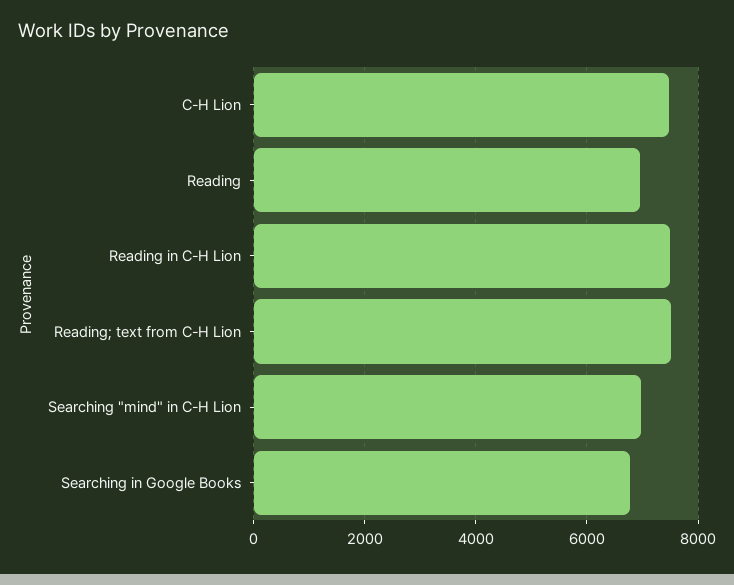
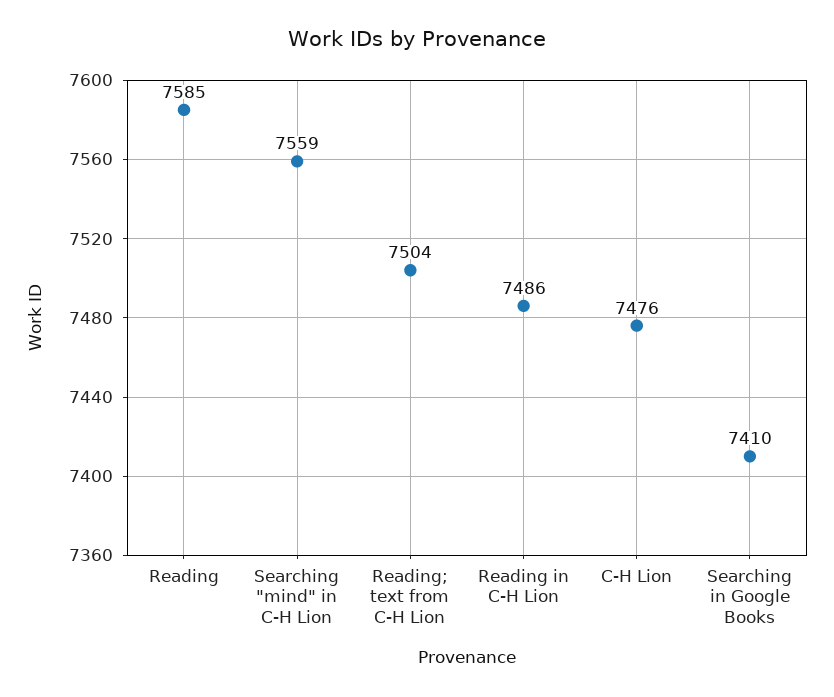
  {
    "C-H Lion": 7476,
-   "Reading": 7000,
+   "Reading": 7585,
    "Reading in C-H Lion": 7486,
    "Reading; text from C-H Lion": 7504,
-   "Searching \"mind\" in C-H Lion": 7000,
+   "Searching \"mind\" in C-H Lion": 7559,
-   "Searching in Google Books": 6800
+   "Searching in Google Books": 7410
  }

